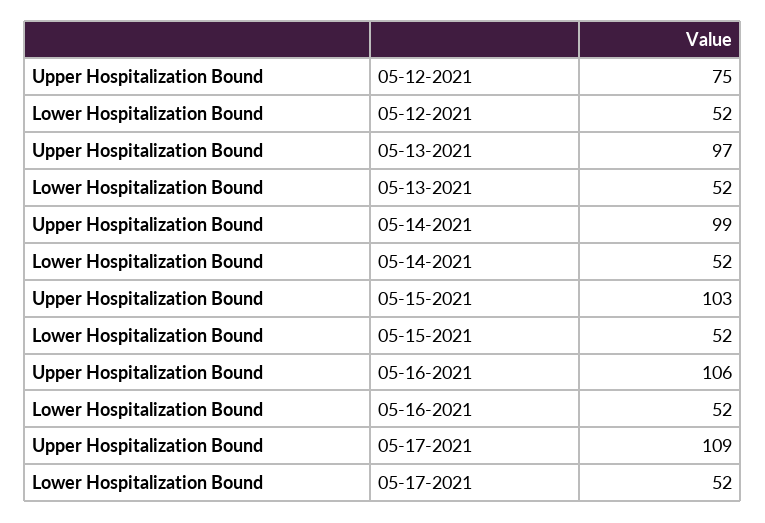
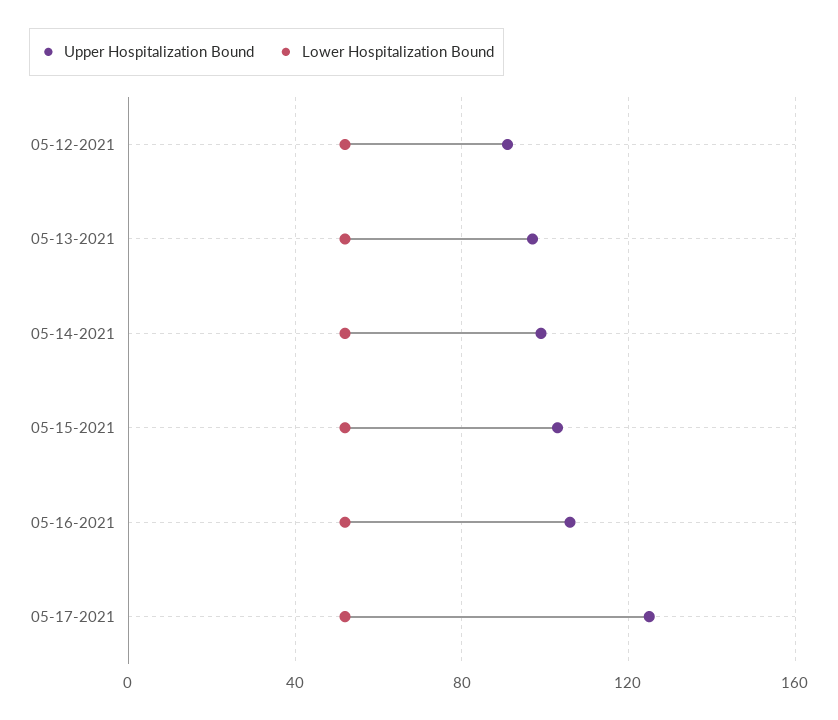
  {
    "Upper Hospitalization Bound": {
-     "05-12-2021": 75,
+     "05-12-2021": 90,
      "05-13-2021": 97,
      "05-14-2021": 99,
      "05-15-2021": 103,
      "05-16-2021": 106,
-     "05-17-2021": 109
+     "05-17-2021": 125
    },
    "Lower Hospitalization Bound": {
      "05-12-2021": 52,
      "05-13-2021": 52,
      "05-14-2021": 52,
      "05-15-2021": 52,
      "05-16-2021": 52,
      "05-17-2021": 52
    }
  }

